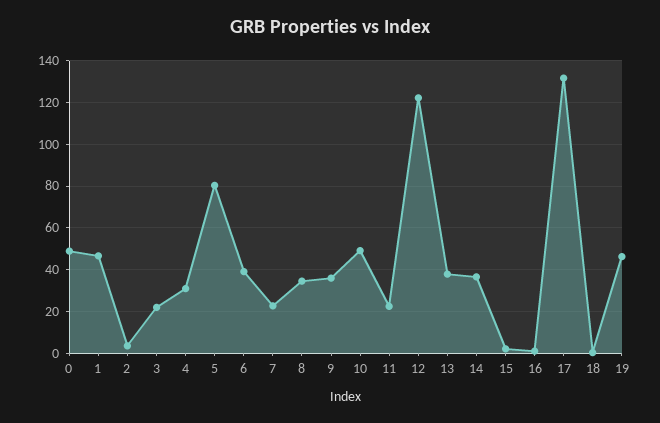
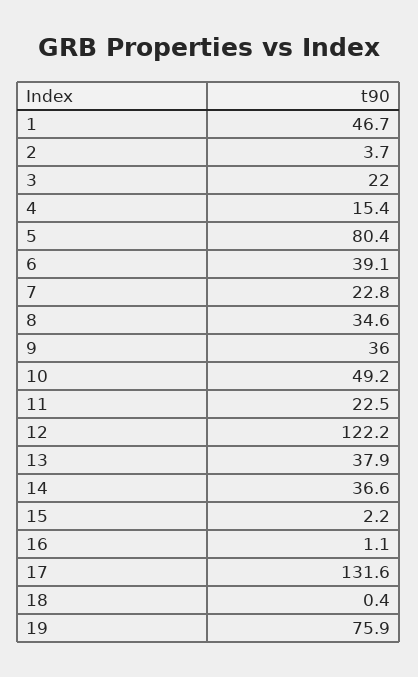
  {
-   "0": 50,
    "1": 46.7,
    "2": 3.7,
    "3": 22,
-   "4": 30,
+   "4": 15.4,
    "5": 80.4,
    "6": 39.1,
    "7": 22.8,
    "8": 34.6,
    "9": 36,
    "10": 49.2,
    "11": 22.5,
    "12": 122.2,
    "13": 37.9,
    "14": 36.6,
    "15": 2.2,
    "16": 1.1,
    "17": 131.6,
    "18": 0.4,
-   "19": 45
+   "19": 75.9
  }

